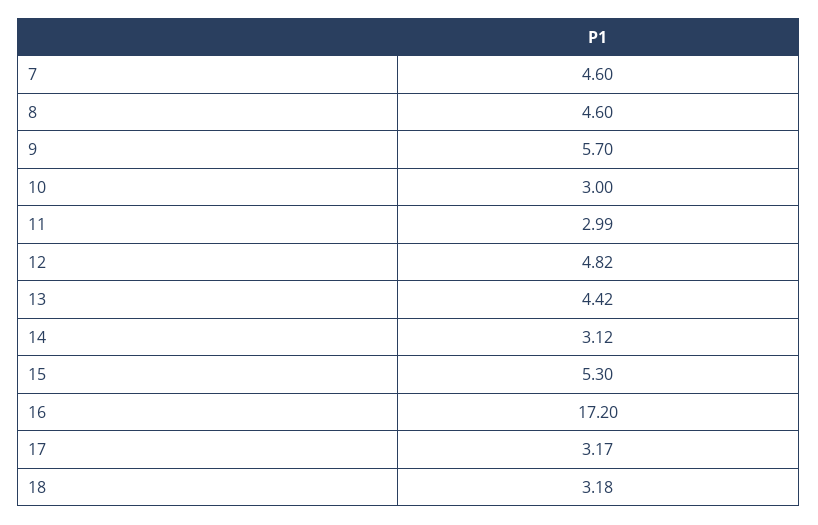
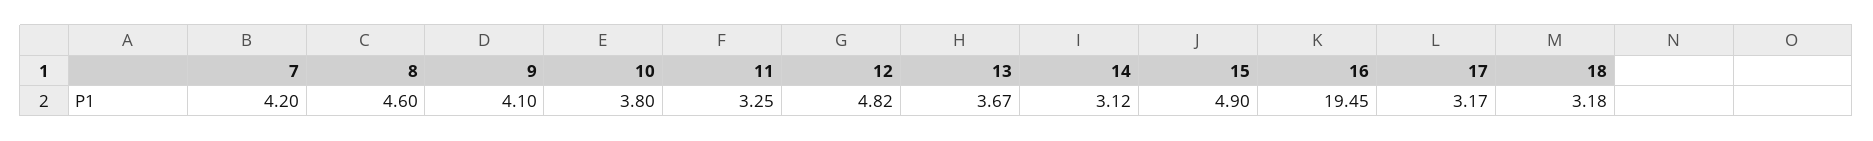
  {
-   "7": 4.6,
+   "7": 4.2,
    "8": 4.6,
-   "9": 5.7,
+   "9": 4.1,
-   "10": 3,
+   "10": 3.8,
-   "11": 2.99,
+   "11": 3.25,
    "12": 4.82,
-   "13": 4.42,
+   "13": 3.67,
    "14": 3.12,
-   "15": 5.3,
+   "15": 4.9,
-   "16": 17.2,
+   "16": 19.45,
    "17": 3.17,
    "18": 3.18
  }

